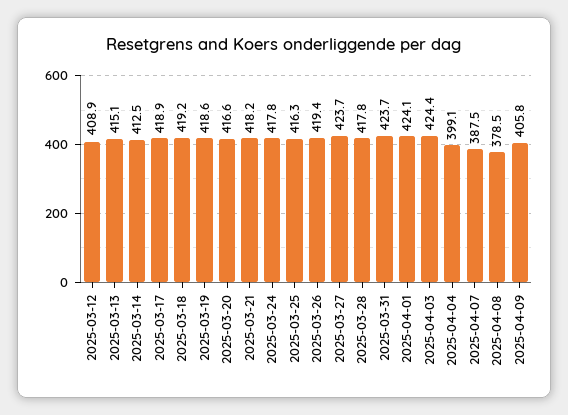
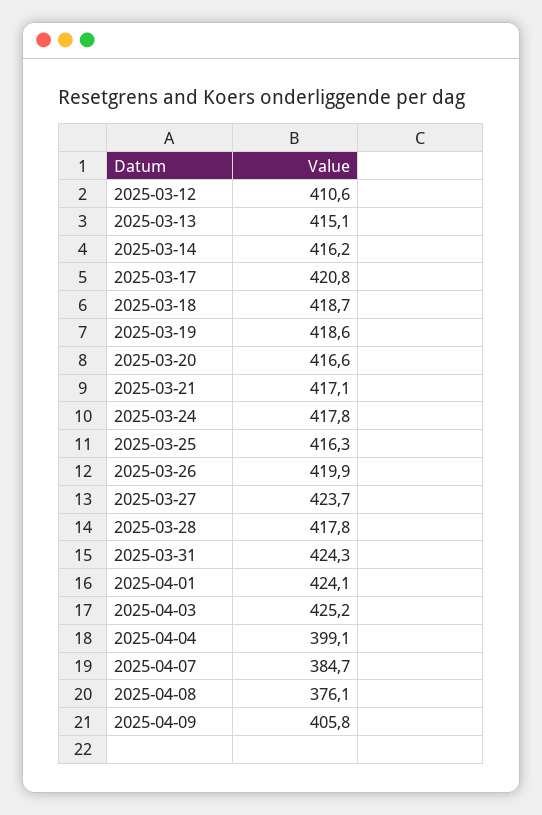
  {
-   "2025-03-12": 408.9,
+   "2025-03-12": 410.6,
    "2025-03-13": 415.1,
-   "2025-03-14": 412.5,
+   "2025-03-14": 416.2,
-   "2025-03-17": 418.9,
+   "2025-03-17": 420.8,
-   "2025-03-18": 419.2,
+   "2025-03-18": 418.7,
    "2025-03-19": 418.6,
    "2025-03-20": 416.6,
-   "2025-03-21": 418.2,
+   "2025-03-21": 417.1,
    "2025-03-24": 417.8,
    "2025-03-25": 416.3,
-   "2025-03-26": 419.4,
+   "2025-03-26": 419.9,
    "2025-03-27": 423.7,
    "2025-03-28": 417.8,
-   "2025-03-31": 423.7,
+   "2025-03-31": 424.3,
    "2025-04-01": 424.1,
-   "2025-04-03": 424.4,
+   "2025-04-03": 425.2,
    "2025-04-04": 399.1,
-   "2025-04-07": 387.5,
+   "2025-04-07": 384.7,
-   "2025-04-08": 378.5,
+   "2025-04-08": 376.1,
    "2025-04-09": 405.8
  }

